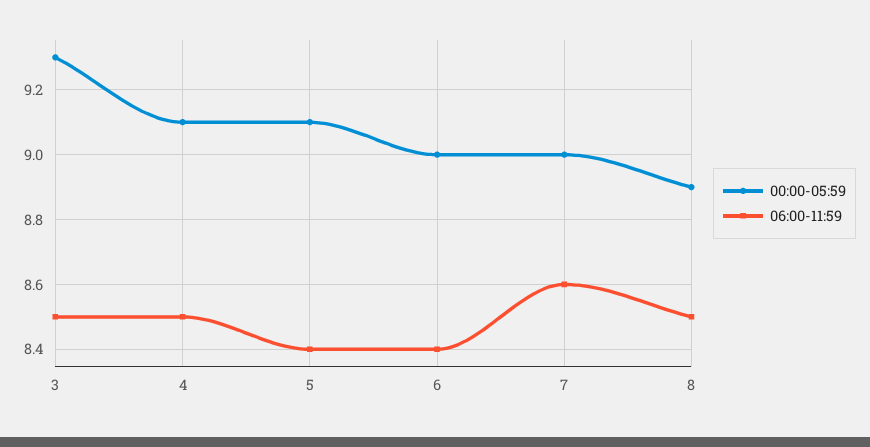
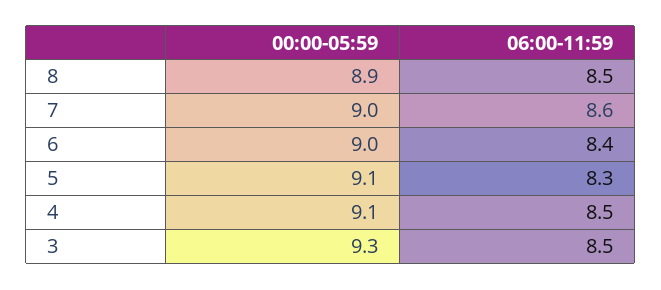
  {
    "00:00-05:59": {
      "3": 9.3,
      "4": 9.1,
      "5": 9.1,
      "6": 9,
      "7": 9,
      "8": 8.9
    },
    "06:00-11:59": {
      "3": 8.5,
      "4": 8.5,
-     "5": 8.4,
+     "5": 8.3,
      "6": 8.4,
      "7": 8.6,
      "8": 8.5
    }
  }

